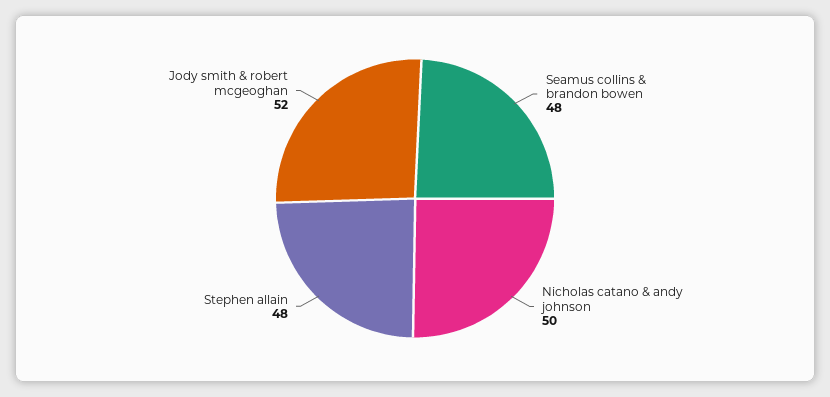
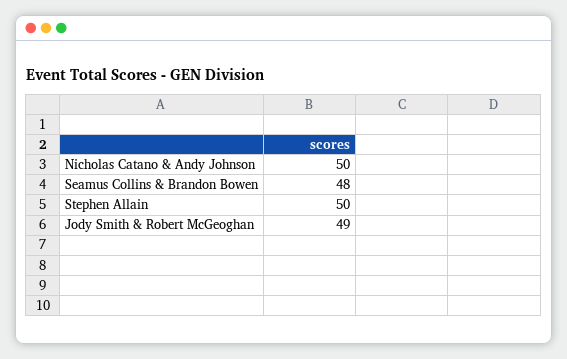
  {
    "Seamus collins & brandon bowen": 48,
    "Nicholas catano & andy johnson": 50,
-   "Stephen allain": 48,
+   "Stephen allain": 50,
-   "Jody smith & robert mcgeoghan": 52
+   "Jody smith & robert mcgeoghan": 49
  }

